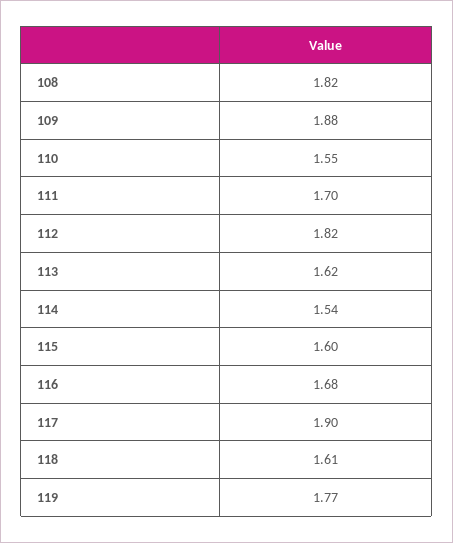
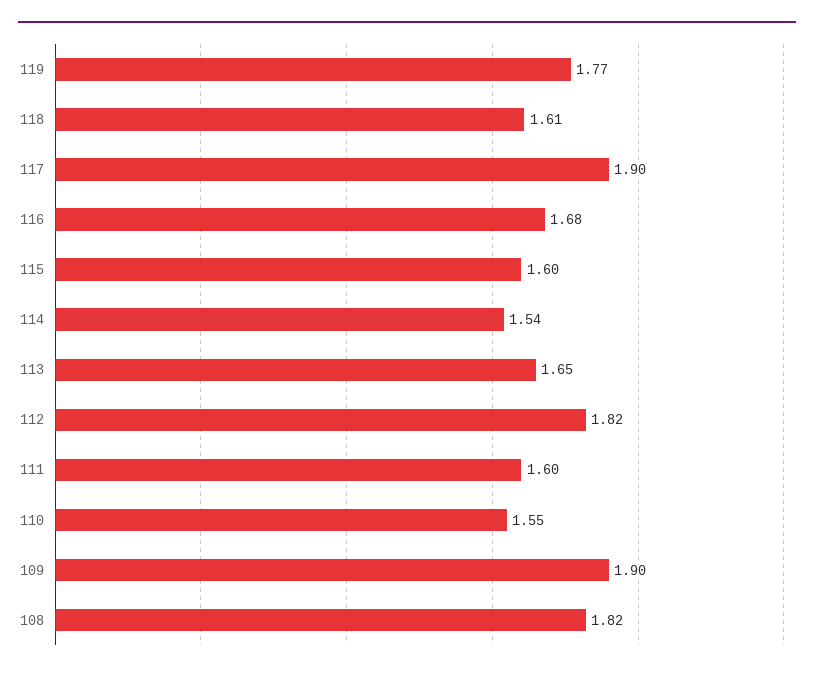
  {
    "108": 1.82,
-   "109": 1.88,
+   "109": 1.9,
    "110": 1.55,
-   "111": 1.7,
+   "111": 1.6,
    "112": 1.82,
-   "113": 1.62,
+   "113": 1.65,
    "114": 1.54,
    "115": 1.6,
    "116": 1.68,
    "117": 1.9,
    "118": 1.61,
    "119": 1.77
  }

